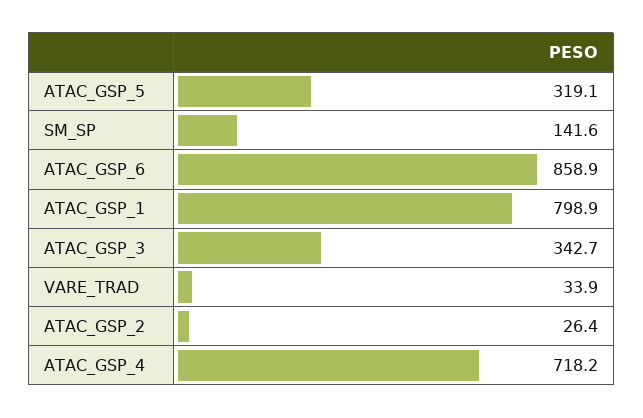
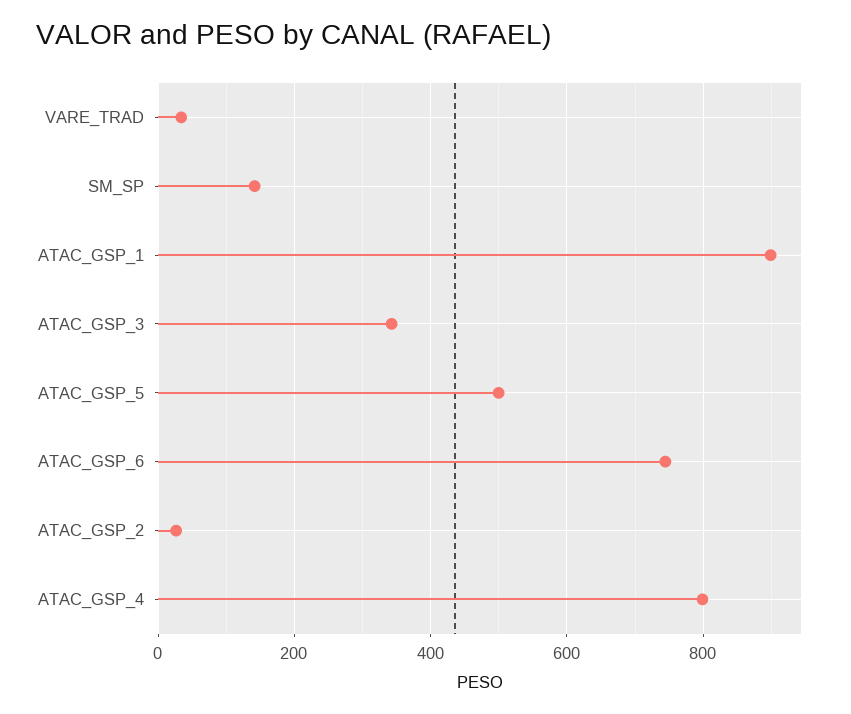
  {
-   "ATAC_GSP_5": 319.1,
+   "ATAC_GSP_5": 500,
    "SM_SP": 141.6,
-   "ATAC_GSP_6": 858.9,
+   "ATAC_GSP_6": 740,
-   "ATAC_GSP_1": 798.9,
+   "ATAC_GSP_1": 900,
    "ATAC_GSP_3": 342.7,
    "VARE_TRAD": 33.9,
    "ATAC_GSP_2": 26.4,
-   "ATAC_GSP_4": 718.2
+   "ATAC_GSP_4": 800
  }

